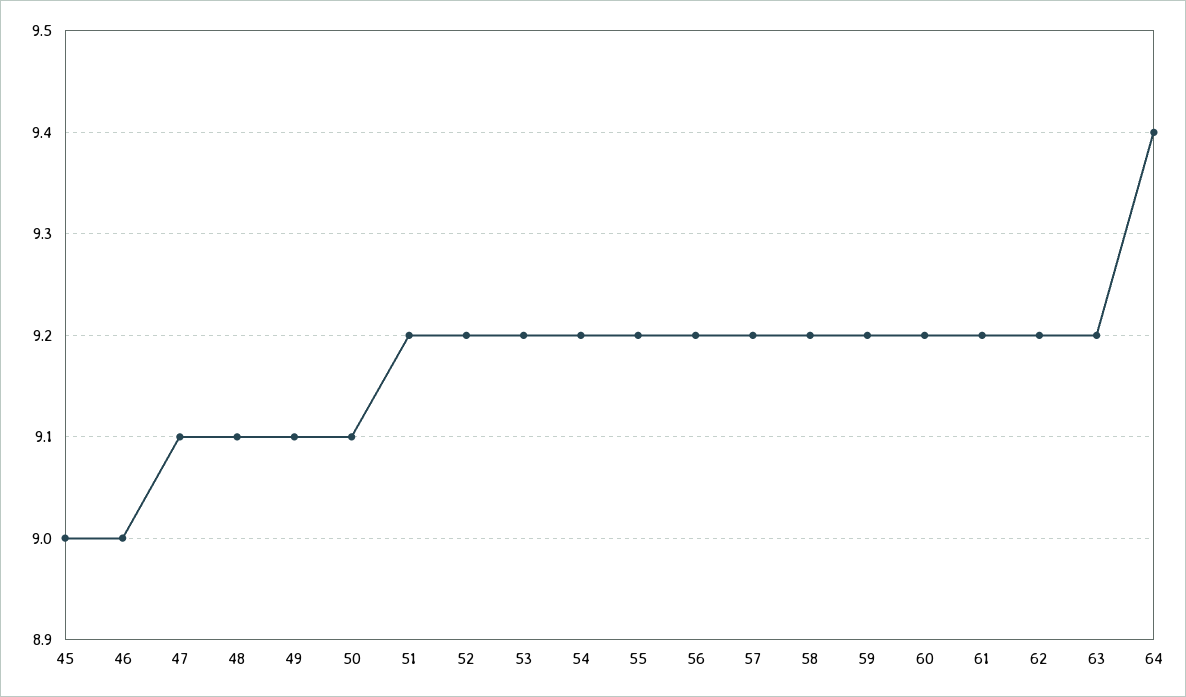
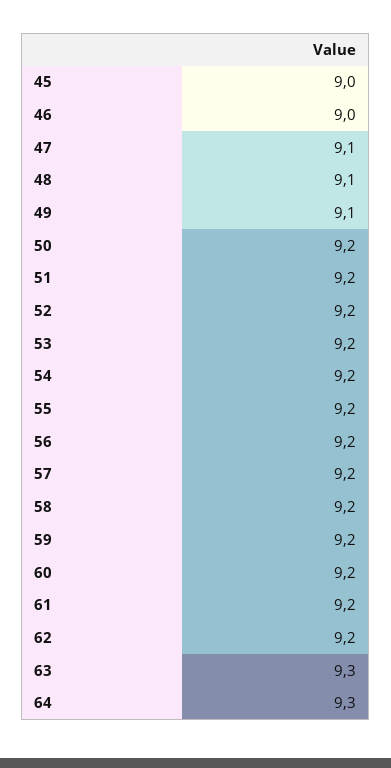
  {
    "45": 9,
    "46": 9,
    "47": 9.1,
    "48": 9.1,
    "49": 9.1,
-   "50": 9.1,
+   "50": 9.2,
    "51": 9.2,
    "52": 9.2,
    "53": 9.2,
    "54": 9.2,
    "55": 9.2,
    "56": 9.2,
    "57": 9.2,
    "58": 9.2,
    "59": 9.2,
    "60": 9.2,
    "61": 9.2,
    "62": 9.2,
-   "63": 9.2,
+   "63": 9.3,
-   "64": 9.4
+   "64": 9.3
  }

